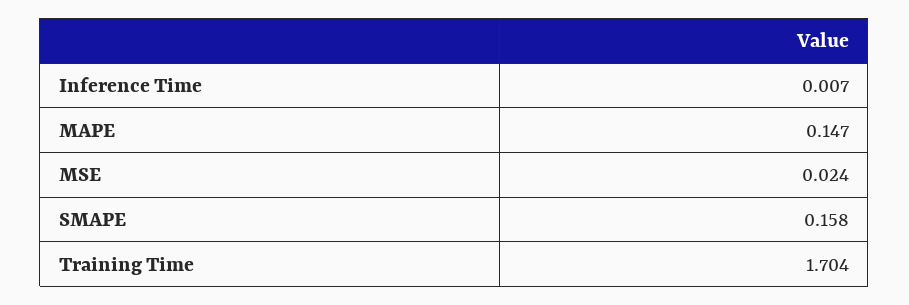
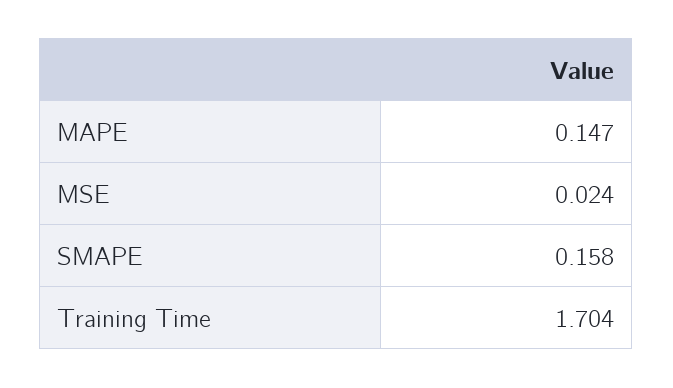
  {
-   "Inference Time": 0.007,
    "MAPE": 0.147,
    "MSE": 0.024,
    "SMAPE": 0.158,
    "Training Time": 1.704
  }

